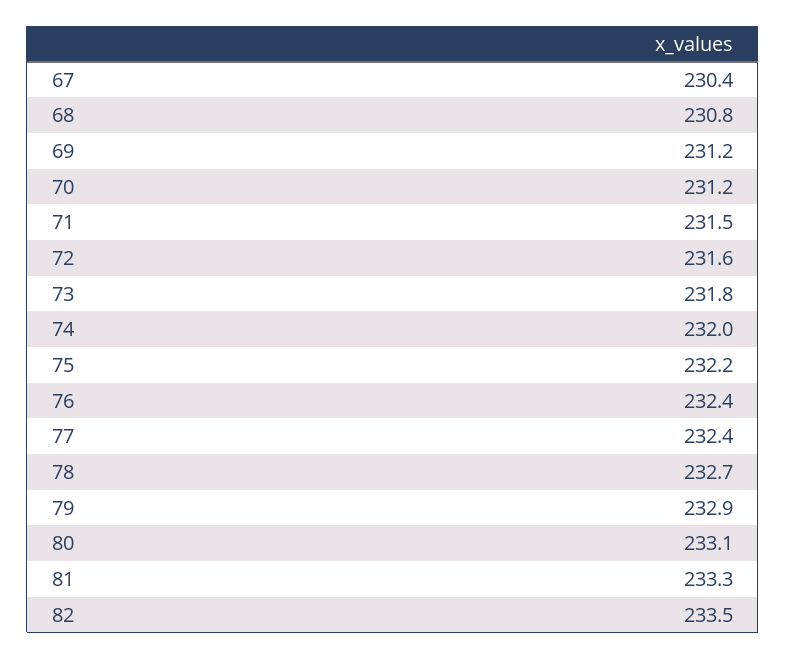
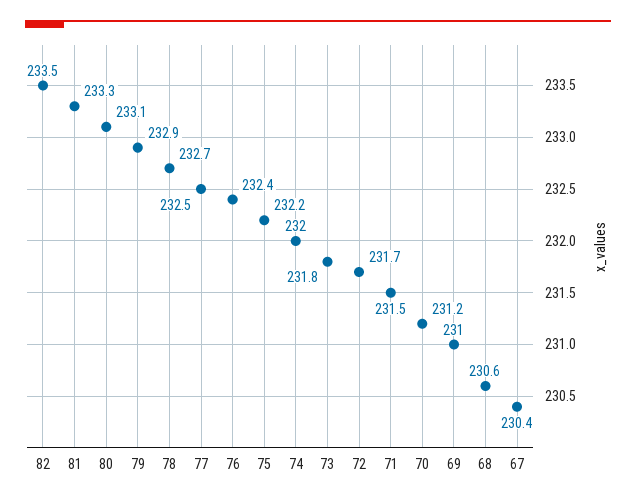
  {
    "67": 230.4,
-   "68": 230.8,
+   "68": 230.6,
-   "69": 231.2,
+   "69": 231,
    "70": 231.2,
    "71": 231.5,
-   "72": 231.6,
+   "72": 231.7,
    "73": 231.8,
    "74": 232,
    "75": 232.2,
    "76": 232.4,
-   "77": 232.4,
+   "77": 232.5,
    "78": 232.7,
    "79": 232.9,
    "80": 233.1,
    "81": 233.3,
    "82": 233.5
  }

